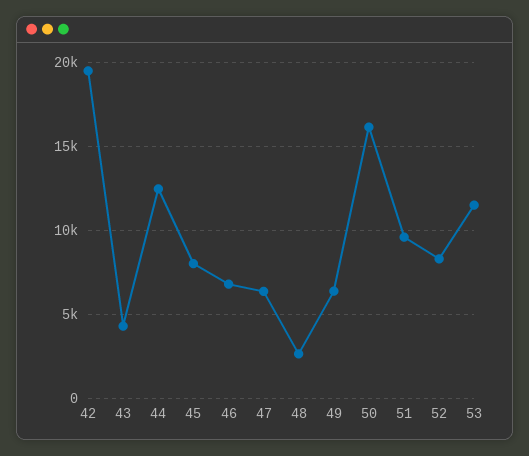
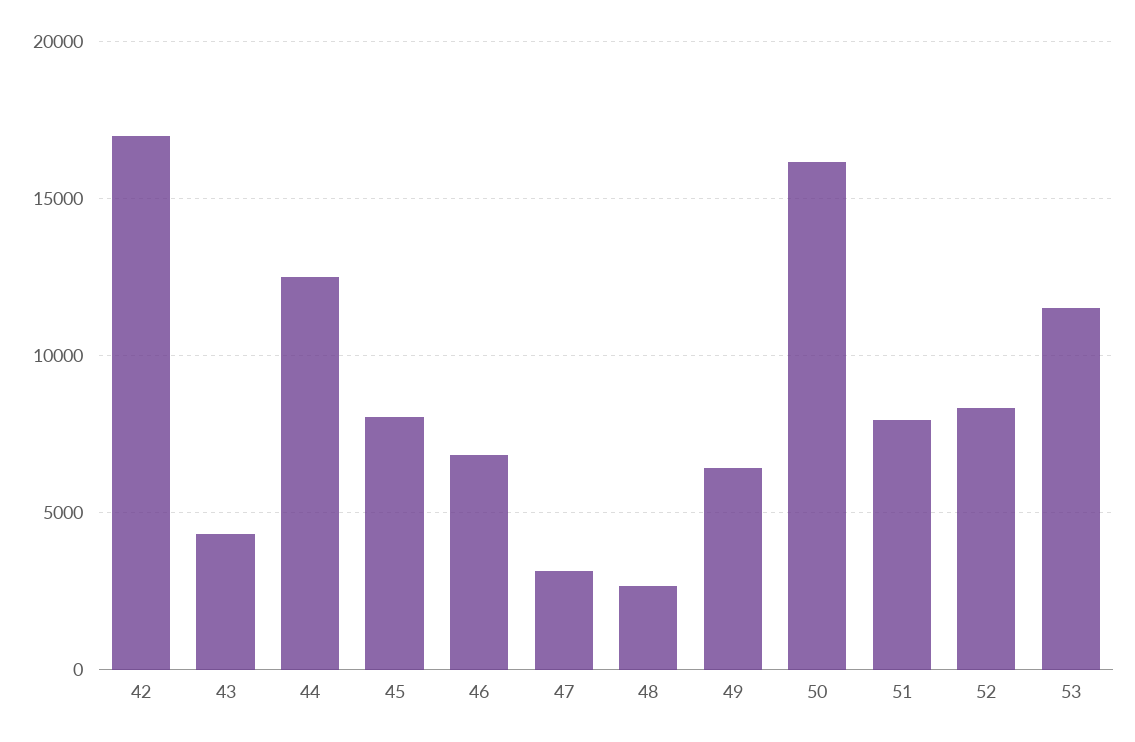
  {
-   "42": 19500,
+   "42": 17000,
    "43": 4500,
    "44": 12500,
    "45": 8000,
    "46": 7000,
-   "47": 6500,
+   "47": 3000,
    "48": 2500,
    "49": 6500,
    "50": 16000,
-   "51": 9500,
+   "51": 8000,
    "52": 8500,
    "53": 11500
  }

